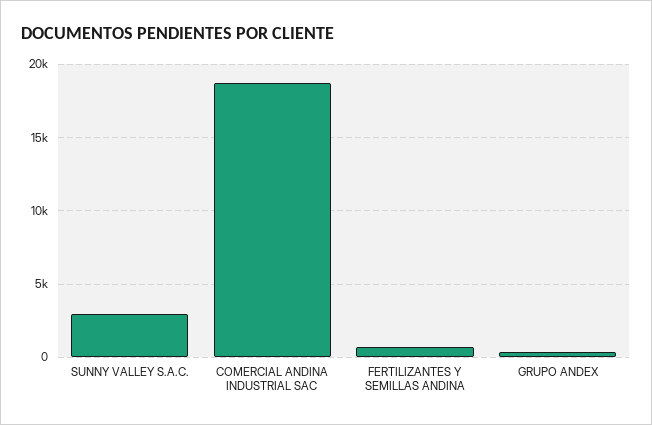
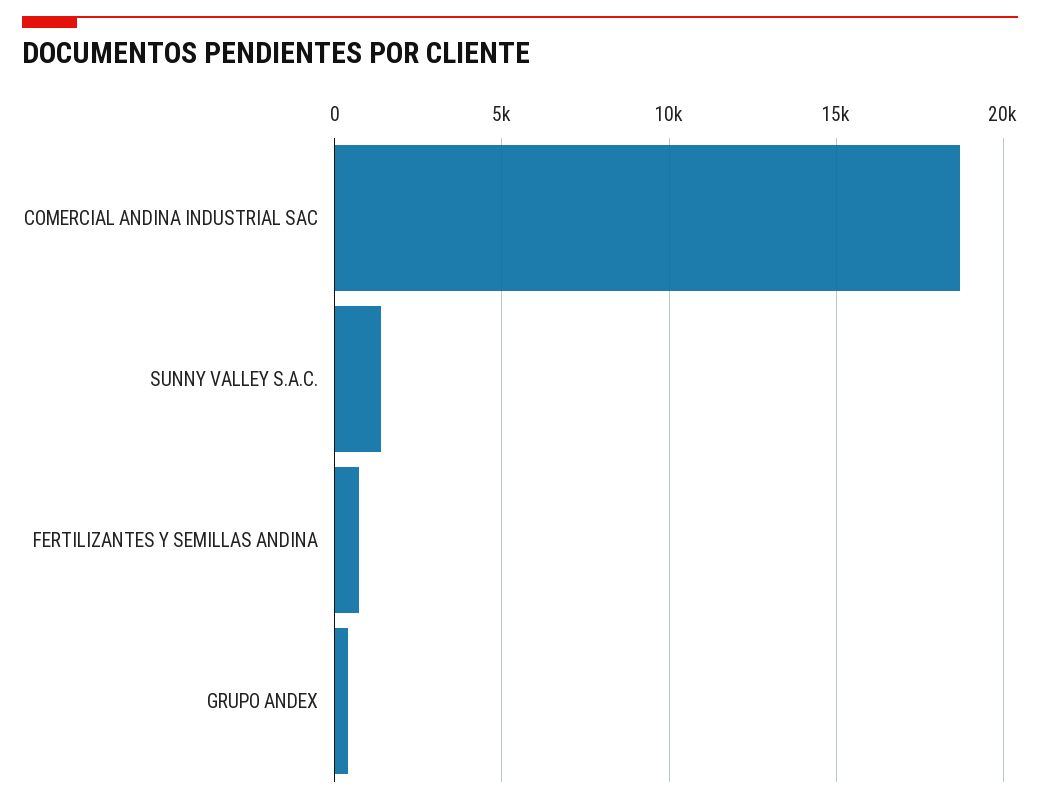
  {
-   "SUNNY VALLEY S.A.C.": 3000,
+   "SUNNY VALLEY S.A.C.": 1500,
    "COMERCIAL ANDINA INDUSTRIAL SAC": 18500,
    "FERTILIZANTES Y SEMILLAS ANDINA": 500,
    "GRUPO ANDEX": 500
  }

